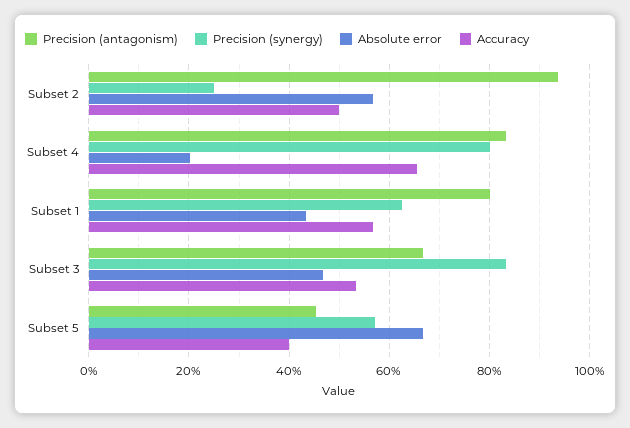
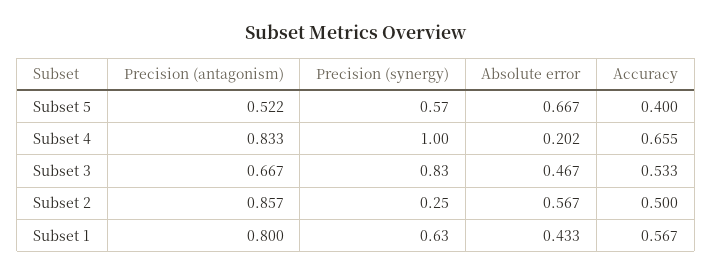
  {
    "Precision (antagonism)": {
-     "Subset 2": 0.94,
+     "Subset 2": 0.857,
      "Subset 4": 0.833,
      "Subset 1": 0.8,
      "Subset 3": 0.667,
-     "Subset 5": 0.46
+     "Subset 5": 0.522
    },
    "Precision (synergy)": {
      "Subset 2": 0.25,
-     "Subset 4": 0.8,
+     "Subset 4": 1,
      "Subset 1": 0.63,
      "Subset 3": 0.83,
      "Subset 5": 0.57
    },
    "Absolute error": {
      "Subset 2": 0.567,
      "Subset 4": 0.202,
      "Subset 1": 0.433,
      "Subset 3": 0.467,
      "Subset 5": 0.667
    },
    "Accuracy": {
      "Subset 2": 0.5,
      "Subset 4": 0.655,
      "Subset 1": 0.567,
      "Subset 3": 0.533,
      "Subset 5": 0.4
    }
  }

